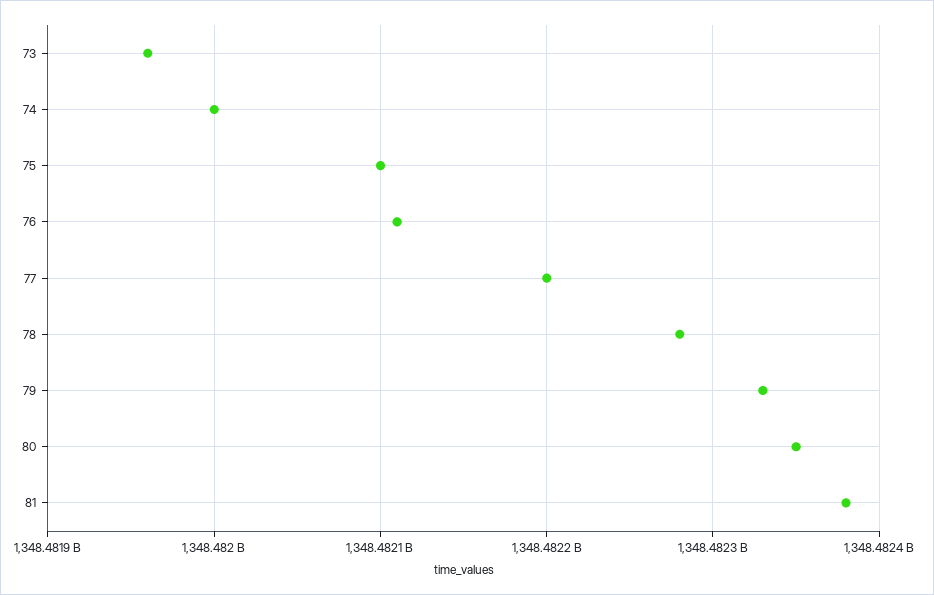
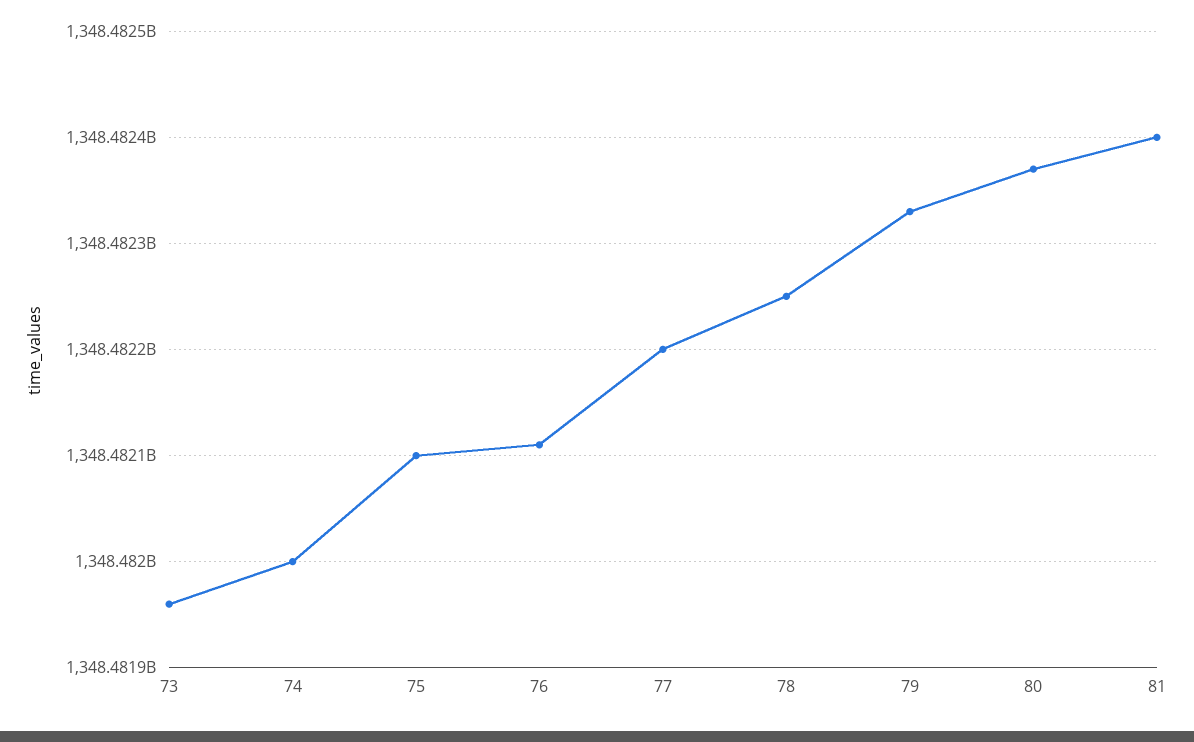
  {
    "73": 1348481960000,
    "74": 1348482000000,
    "75": 1348482100000,
    "76": 1348482110000,
    "77": 1348482200000,
-   "78": 1348482280000,
+   "78": 1348482250000,
    "79": 1348482330000,
-   "80": 1348482350000,
+   "80": 1348482370000,
-   "81": 1348482380000
+   "81": 1348482400000
  }

